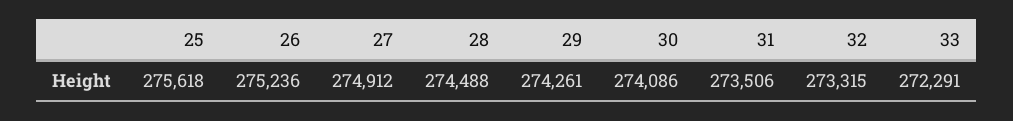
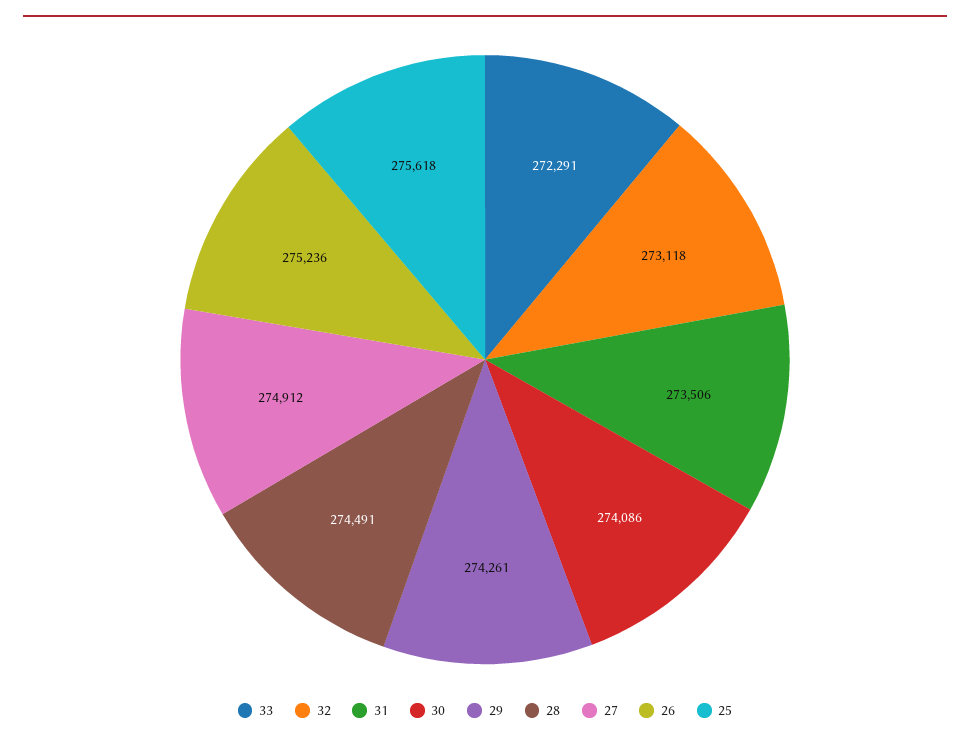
  {
    "25": 275618,
    "26": 275236,
    "27": 274912,
-   "28": 274488,
+   "28": 274491,
    "29": 274261,
    "30": 274086,
    "31": 273506,
-   "32": 273315,
+   "32": 273118,
    "33": 272291
  }

